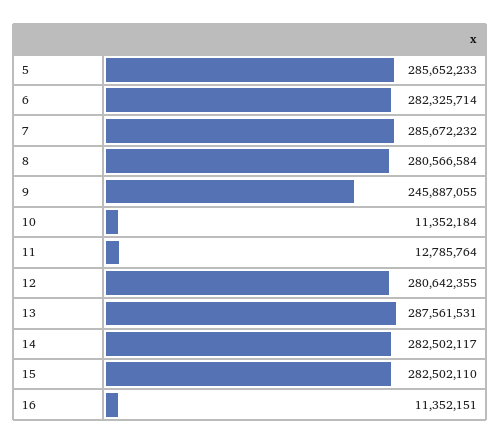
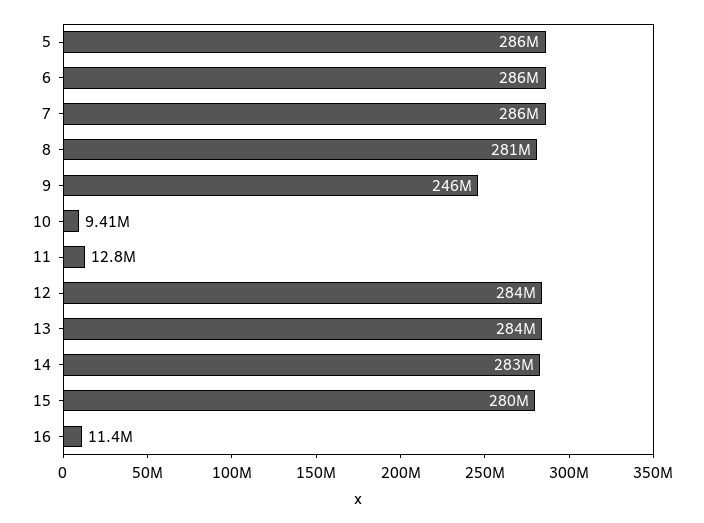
  {
    "5": 285652233,
-   "6": 282325714,
+   "6": 286000000,
    "7": 285672232,
    "8": 280566584,
    "9": 245887055,
-   "10": 11352184,
+   "10": 9410000,
    "11": 12785764,
-   "12": 280642355,
+   "12": 284000000,
-   "13": 287561531,
+   "13": 284000000,
    "14": 282502117,
-   "15": 282502110,
+   "15": 280000000,
    "16": 11352151
  }

